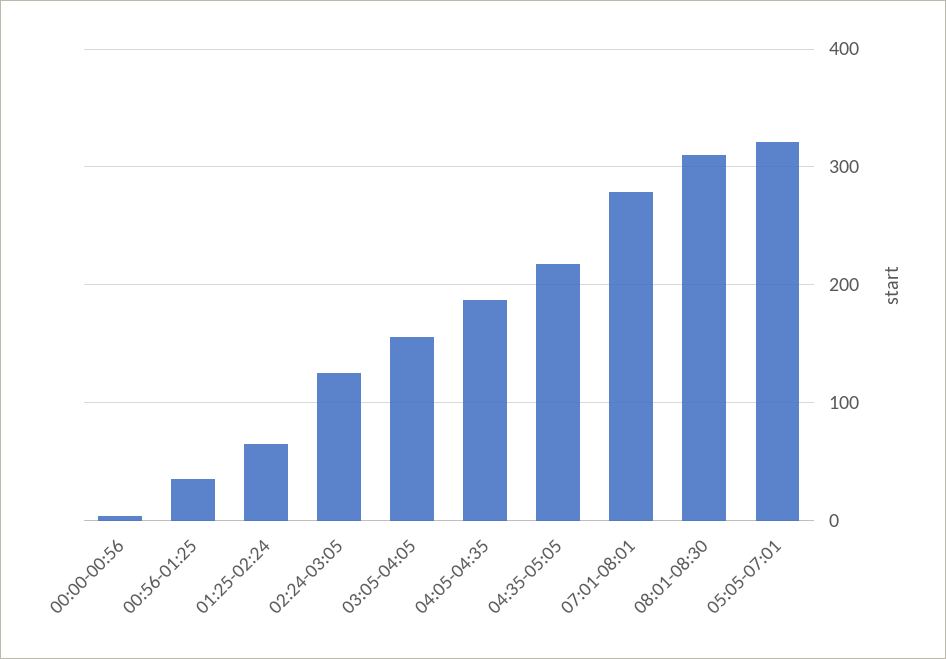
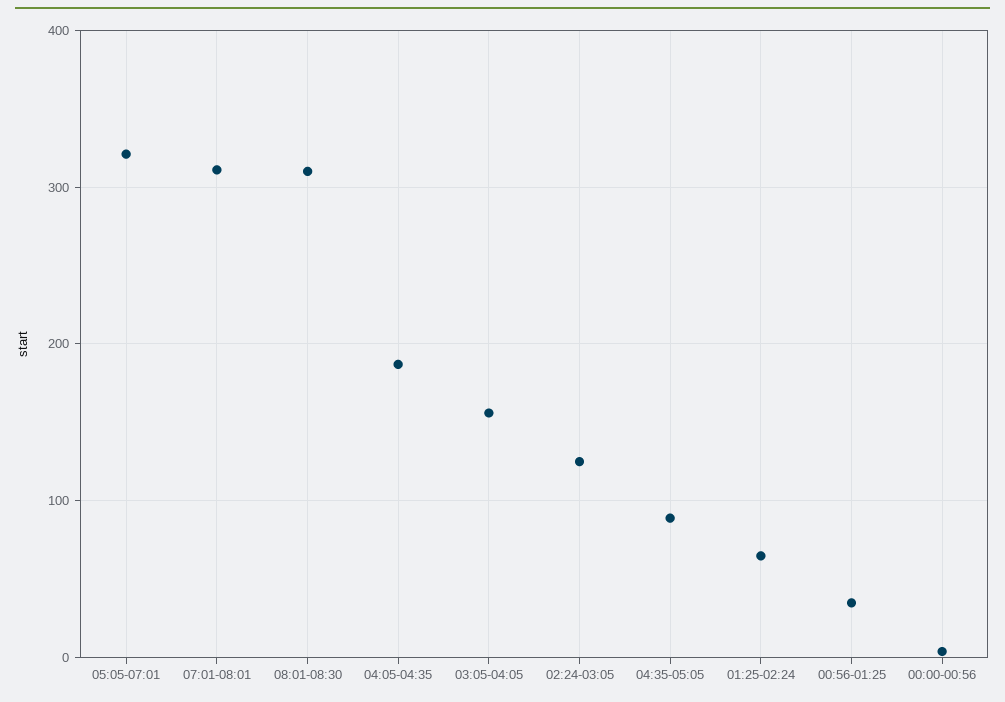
  {
    "00:00-00:56": 0,
    "00:56-01:25": 40,
    "01:25-02:24": 70,
    "02:24-03:05": 130,
    "03:05-04:05": 160,
    "04:05-04:35": 190,
-   "04:35-05:05": 220,
+   "04:35-05:05": 90,
-   "07:01-08:01": 280,
+   "07:01-08:01": 310,
    "08:01-08:30": 310,
    "05:05-07:01": 320
  }

